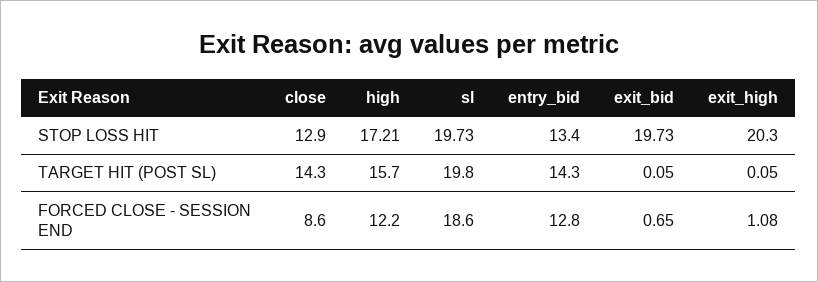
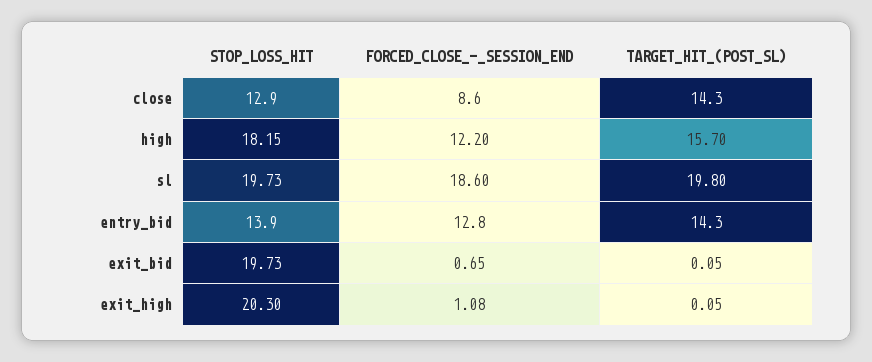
  {
    "close": {
      "STOP LOSS HIT": 12.9,
      "TARGET HIT (POST SL)": 14.3,
      "FORCED CLOSE - SESSION END": 8.6
    },
    "high": {
-     "STOP LOSS HIT": 17.21,
+     "STOP LOSS HIT": 18.15,
      "TARGET HIT (POST SL)": 15.7,
      "FORCED CLOSE - SESSION END": 12.2
    },
    "sl": {
      "STOP LOSS HIT": 19.73,
      "TARGET HIT (POST SL)": 19.8,
      "FORCED CLOSE - SESSION END": 18.6
    },
    "entry_bid": {
-     "STOP LOSS HIT": 13.4,
+     "STOP LOSS HIT": 13.9,
      "TARGET HIT (POST SL)": 14.3,
      "FORCED CLOSE - SESSION END": 12.8
    },
    "exit_bid": {
      "STOP LOSS HIT": 19.73,
      "TARGET HIT (POST SL)": 0.05,
      "FORCED CLOSE - SESSION END": 0.65
    },
    "exit_high": {
      "STOP LOSS HIT": 20.3,
      "TARGET HIT (POST SL)": 0.05,
      "FORCED CLOSE - SESSION END": 1.08
    }
  }

